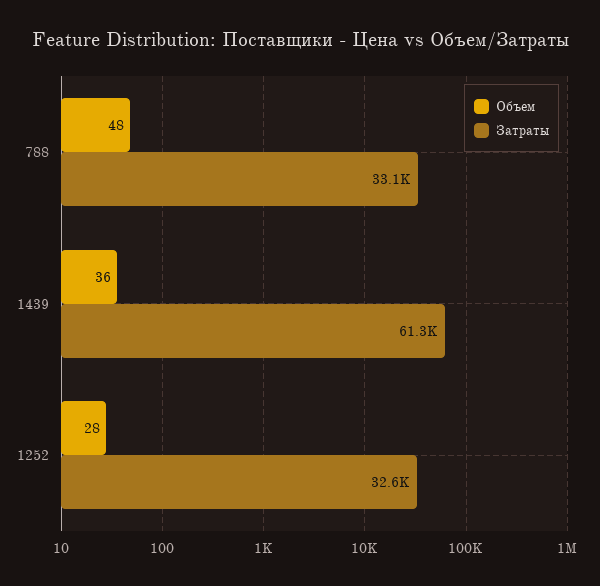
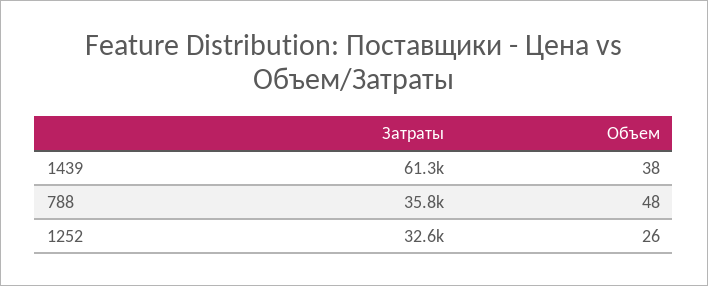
  {
    "Объем": {
      "788": 48,
-     "1439": 36,
+     "1439": 38,
-     "1252": 28
+     "1252": 26
    },
    "Затраты": {
-     "788": 33100,
+     "788": 35800,
      "1439": 61300,
      "1252": 32600
    }
  }

